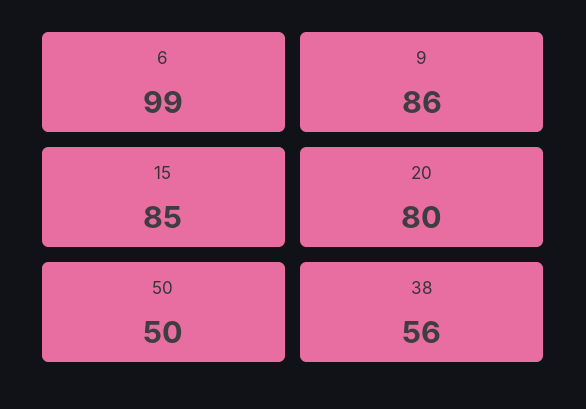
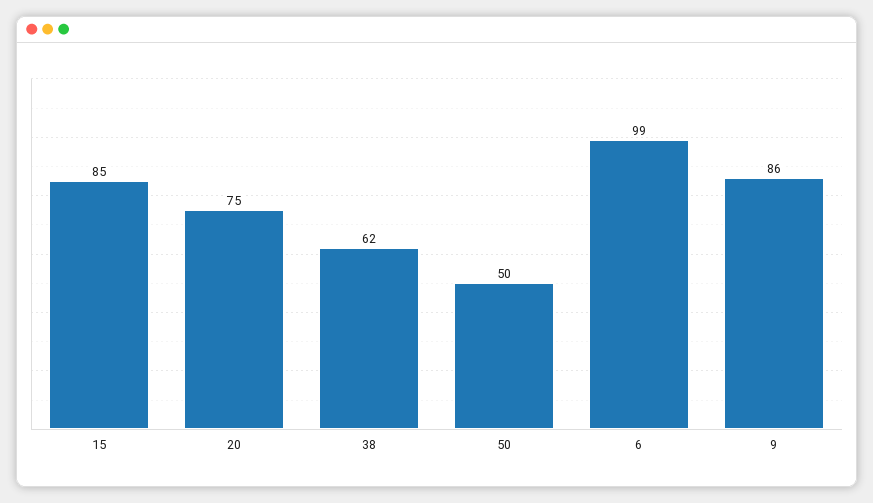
  {
    "6": 99,
    "9": 86,
    "15": 85,
-   "20": 80,
+   "20": 75,
    "50": 50,
-   "38": 56
+   "38": 62
  }

